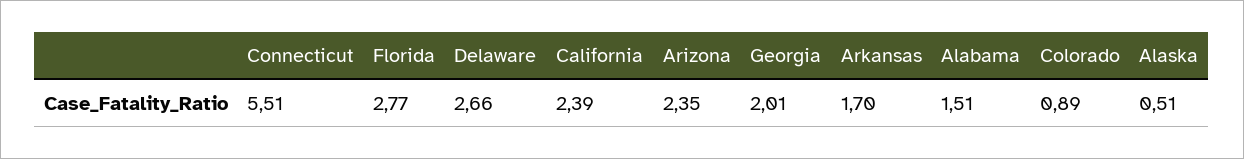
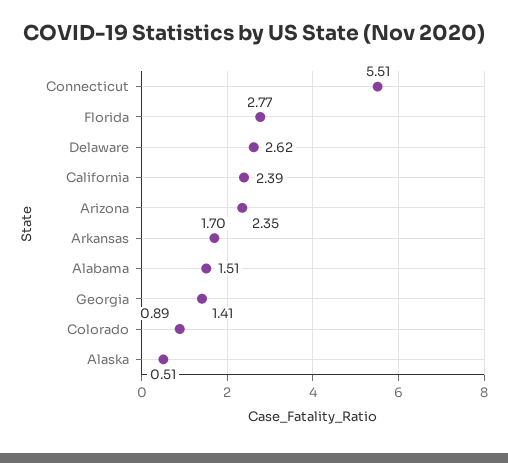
  {
    "Connecticut": 5.51,
    "Florida": 2.77,
-   "Delaware": 2.66,
+   "Delaware": 2.62,
    "California": 2.39,
    "Arizona": 2.35,
-   "Georgia": 2.01,
+   "Georgia": 1.41,
    "Arkansas": 1.7,
    "Alabama": 1.51,
    "Colorado": 0.89,
    "Alaska": 0.51
  }

